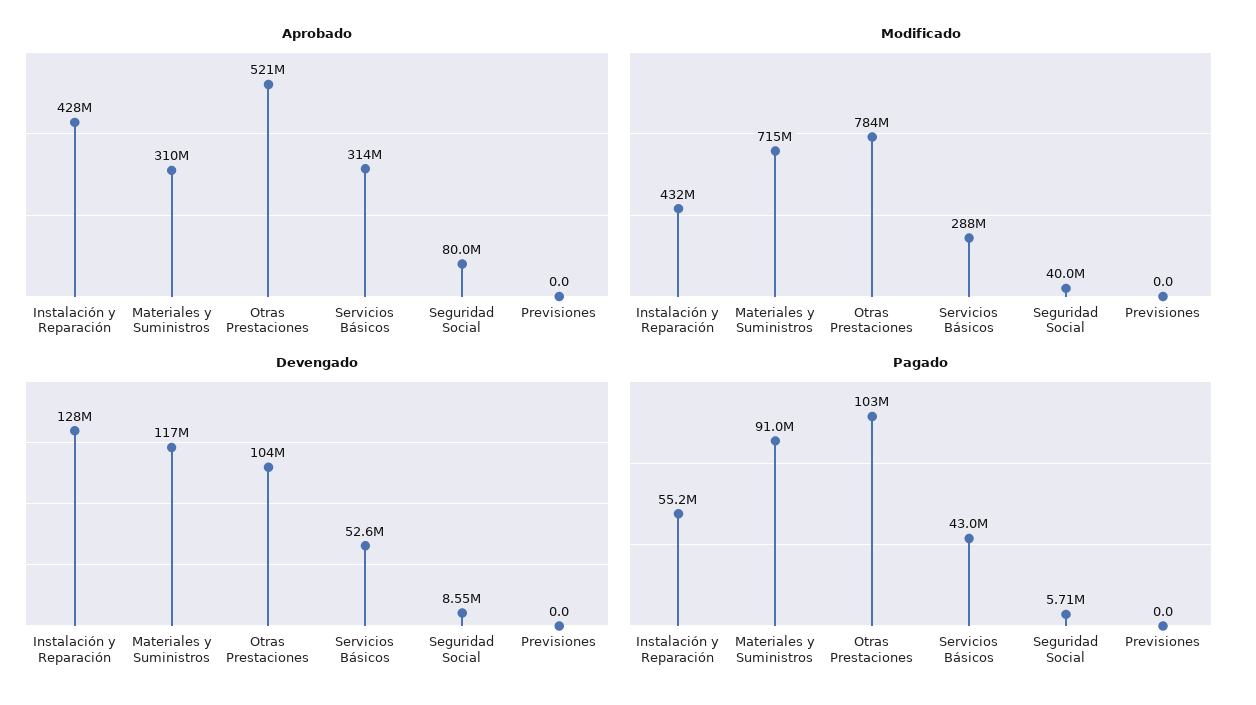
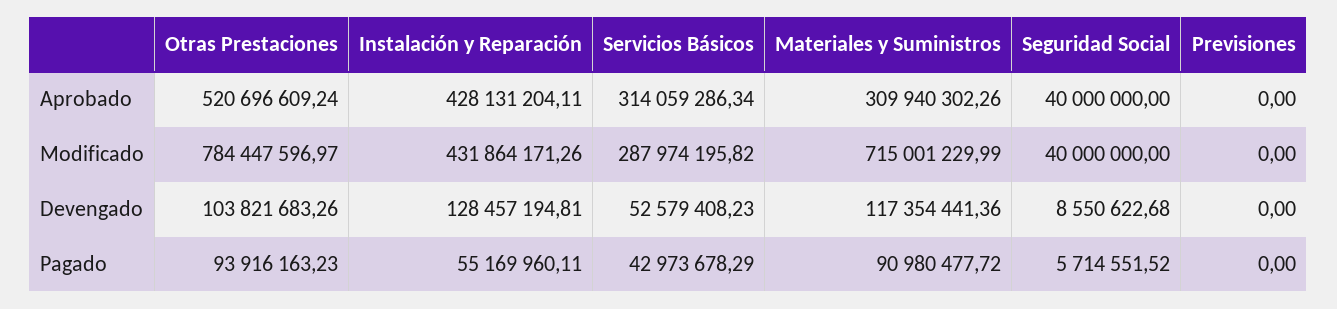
  {
    "Aprobado": {
      "Instalación y Reparación": 428131204.11,
      "Materiales y Suministros": 309940302.26,
      "Otras Prestaciones": 520696609.24,
      "Servicios Básicos": 314059286.34,
-     "Seguridad Social": 80000000,
+     "Seguridad Social": 40000000,
      "Previsiones": 0
    },
    "Modificado": {
      "Instalación y Reparación": 431864171.26,
      "Materiales y Suministros": 715001229.99,
      "Otras Prestaciones": 784447596.97,
      "Servicios Básicos": 287974195.82,
      "Seguridad Social": 40000000,
      "Previsiones": 0
    },
    "Devengado": {
      "Instalación y Reparación": 128457194.81,
      "Materiales y Suministros": 117354441.36,
      "Otras Prestaciones": 103821683.26,
      "Servicios Básicos": 52579408.23,
      "Seguridad Social": 8550622.68,
      "Previsiones": 0
    },
    "Pagado": {
      "Instalación y Reparación": 55169960.11,
      "Materiales y Suministros": 90980477.72,
-     "Otras Prestaciones": 103000000,
+     "Otras Prestaciones": 93916163.23,
      "Servicios Básicos": 42973678.29,
      "Seguridad Social": 5714551.52,
      "Previsiones": 0
    }
  }

